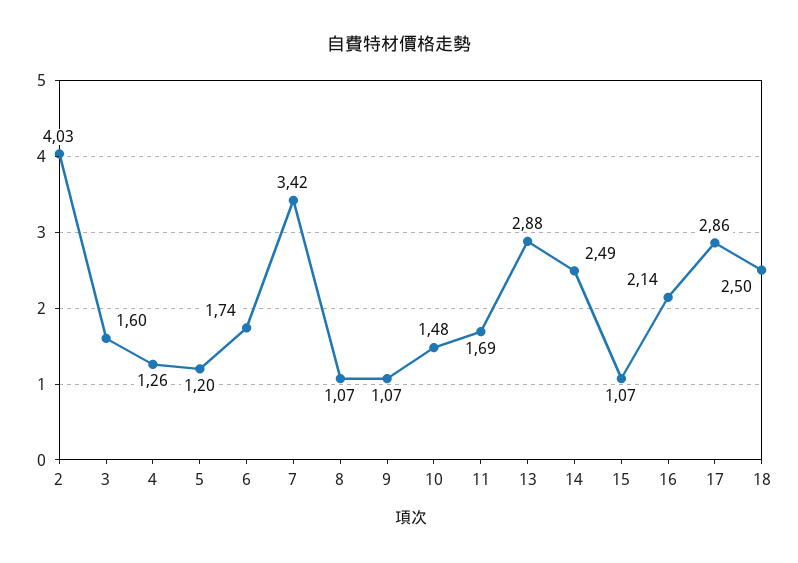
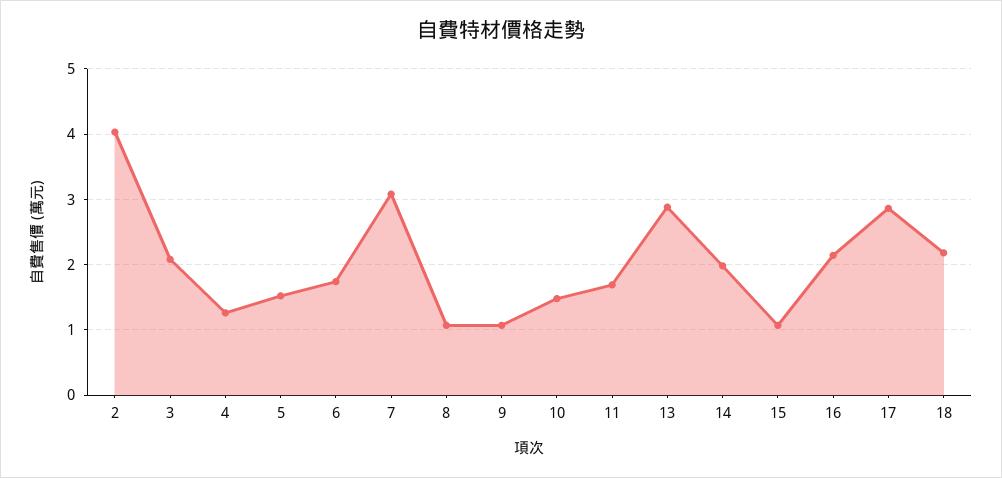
  {
    "2": 4.03,
-   "3": 1.6,
+   "3": 2.1,
    "4": 1.26,
-   "5": 1.2,
+   "5": 1.5,
    "6": 1.74,
-   "7": 3.42,
+   "7": 3.1,
    "8": 1.07,
    "9": 1.07,
    "10": 1.48,
    "11": 1.69,
    "13": 2.88,
-   "14": 2.49,
+   "14": 2,
    "15": 1.07,
    "16": 2.14,
    "17": 2.86,
-   "18": 2.5
+   "18": 2.2
  }

